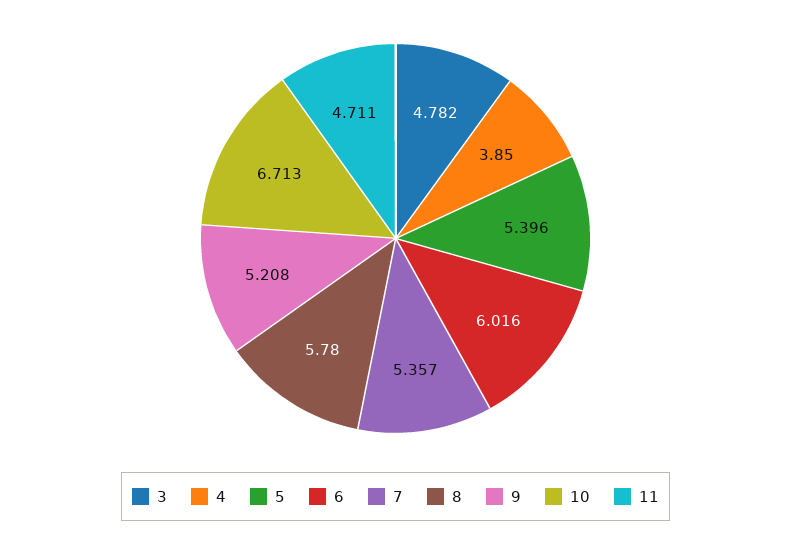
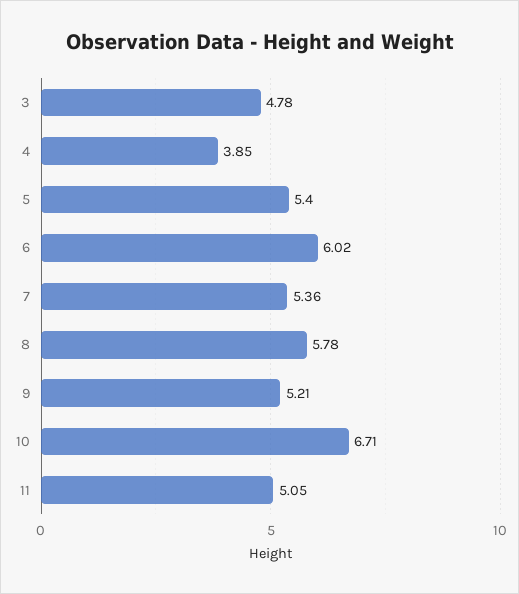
  {
    "3": 4.782,
    "4": 3.85,
    "5": 5.396,
    "6": 6.016,
    "7": 5.357,
    "8": 5.78,
    "9": 5.208,
    "10": 6.713,
-   "11": 4.711
+   "11": 5.05
  }

